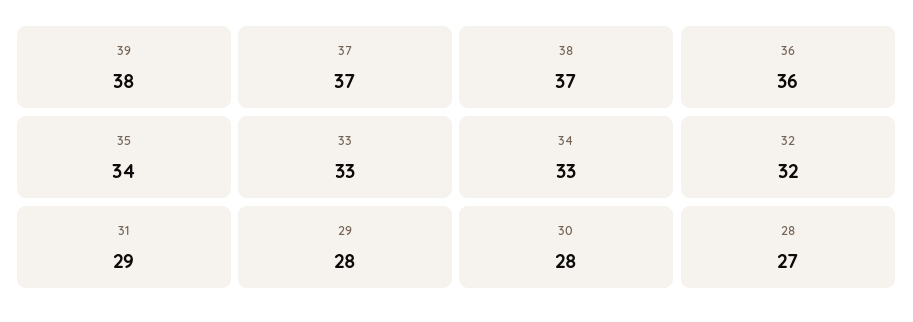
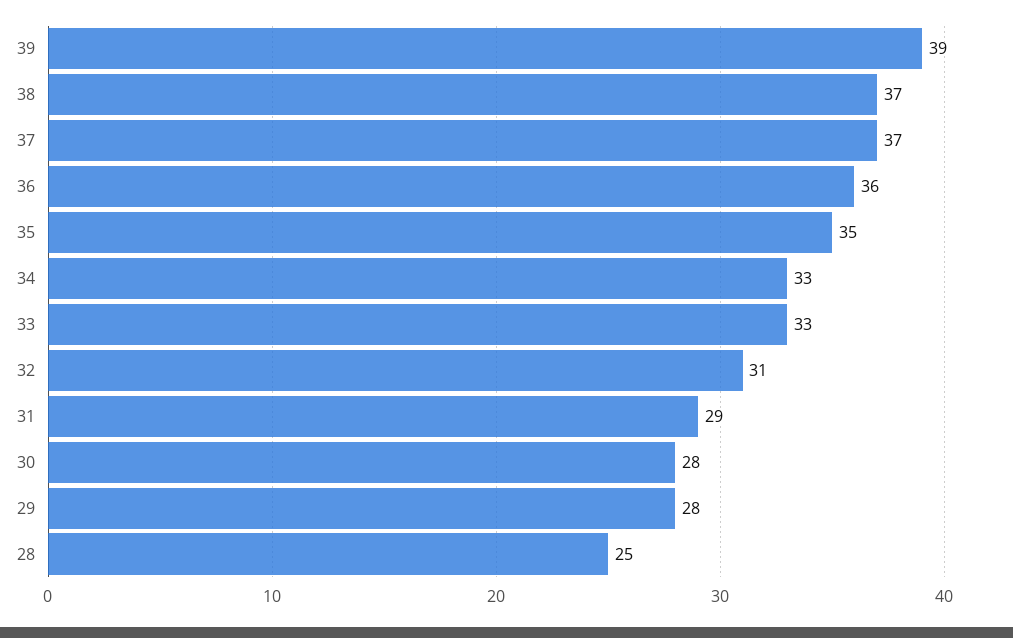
  {
-   "39": 38,
+   "39": 39,
    "37": 37,
    "38": 37,
    "36": 36,
-   "35": 34,
+   "35": 35,
    "33": 33,
    "34": 33,
-   "32": 32,
+   "32": 31,
    "31": 29,
    "29": 28,
    "30": 28,
-   "28": 27
+   "28": 25
  }

